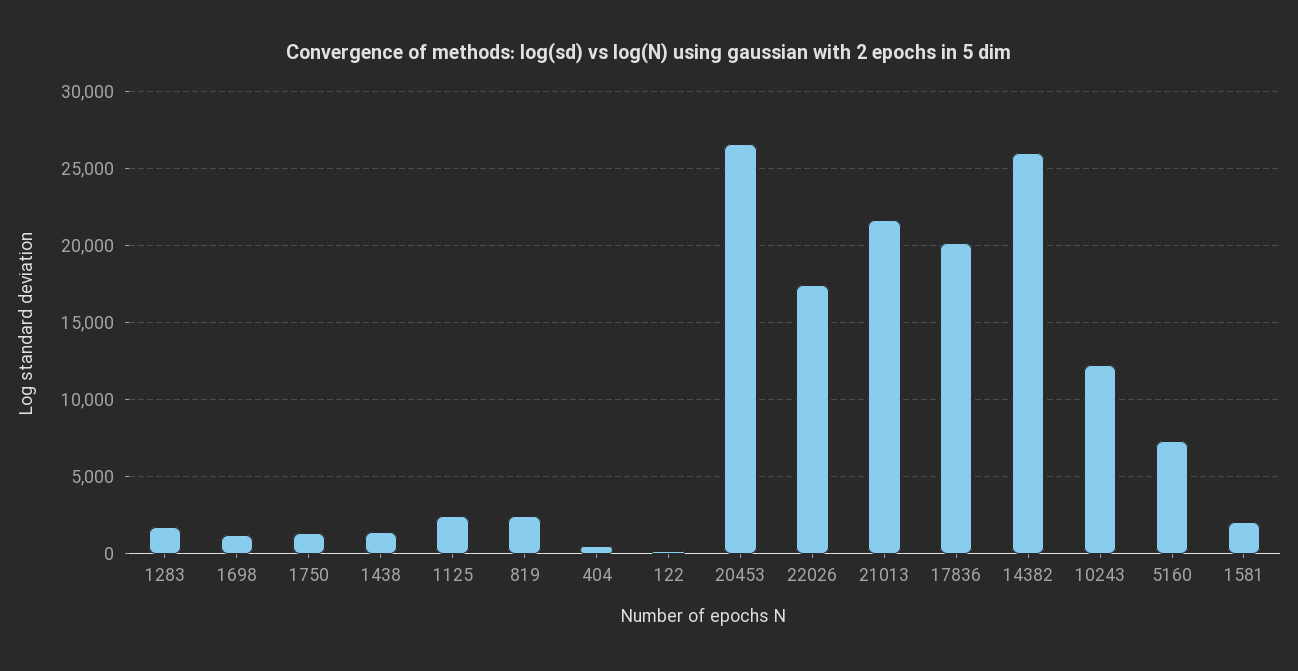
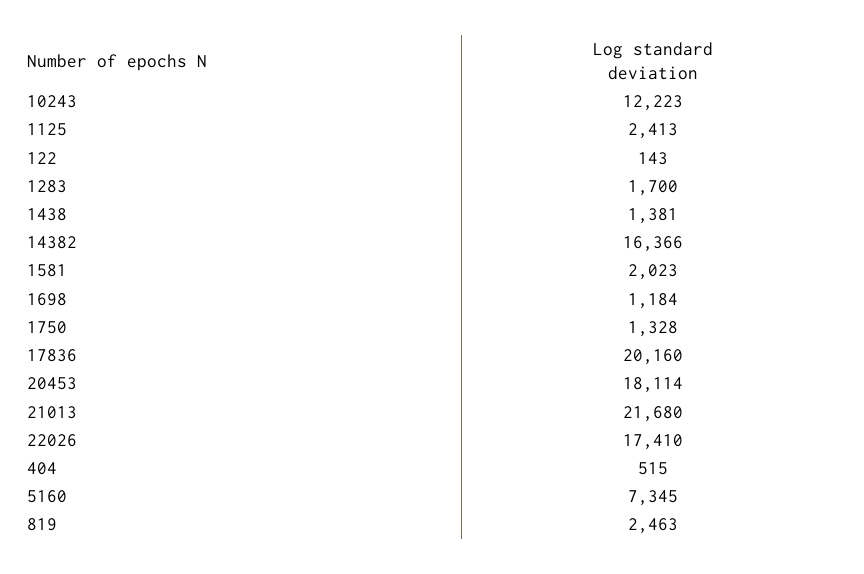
  {
    "1283": 1700,
    "1698": 1184,
    "1750": 1328,
    "1438": 1381,
    "1125": 2413,
    "819": 2463,
    "404": 515,
    "122": 143,
-   "20453": 26500,
+   "20453": 18114,
    "22026": 17410,
    "21013": 21680,
    "17836": 20160,
-   "14382": 26000,
+   "14382": 16366,
    "10243": 12223,
    "5160": 7345,
    "1581": 2023
  }

